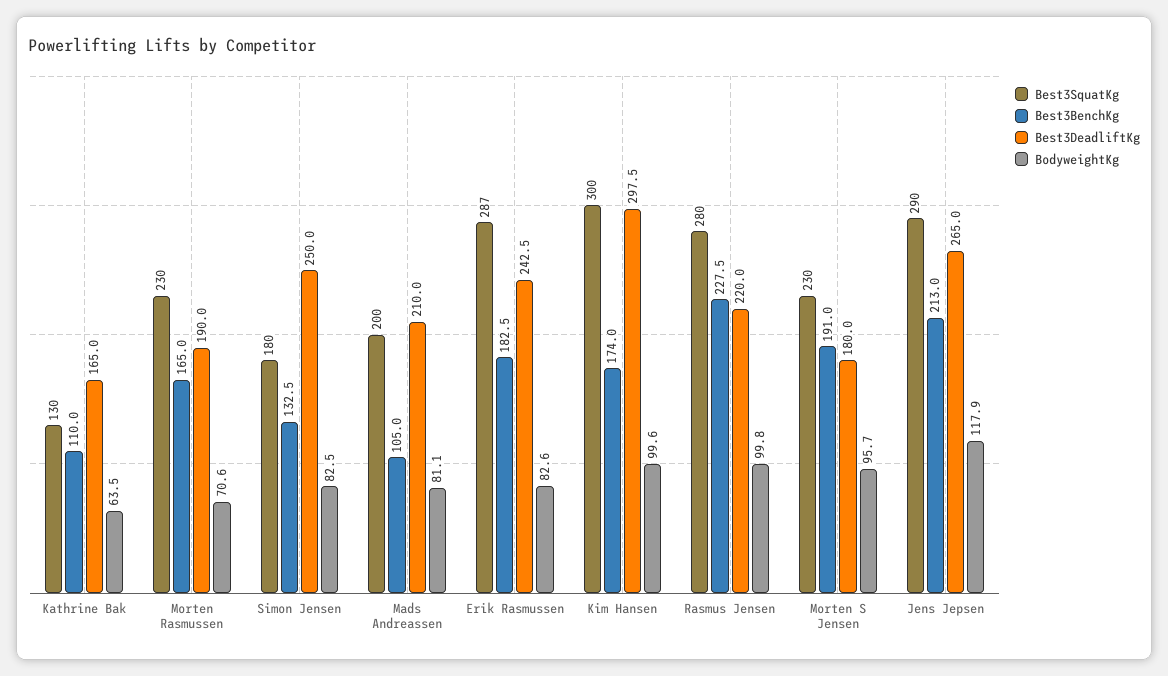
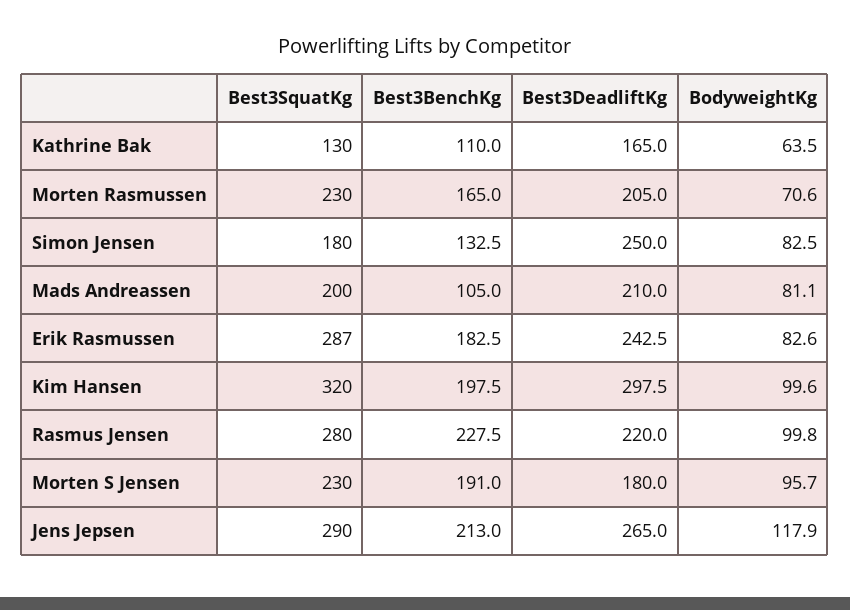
  {
    "Best3SquatKg": {
      "Kathrine Bak": 130,
      "Morten Rasmussen": 230,
      "Simon Jensen": 180,
      "Mads Andreassen": 200,
      "Erik Rasmussen": 287,
-     "Kim Hansen": 300,
+     "Kim Hansen": 320,
      "Rasmus Jensen": 280,
      "Morten S Jensen": 230,
      "Jens Jepsen": 290
    },
    "Best3BenchKg": {
      "Kathrine Bak": 110,
      "Morten Rasmussen": 165,
      "Simon Jensen": 132.5,
      "Mads Andreassen": 105,
      "Erik Rasmussen": 182.5,
-     "Kim Hansen": 174,
+     "Kim Hansen": 197.5,
      "Rasmus Jensen": 227.5,
      "Morten S Jensen": 191,
      "Jens Jepsen": 213
    },
    "Best3DeadliftKg": {
      "Kathrine Bak": 165,
-     "Morten Rasmussen": 190,
+     "Morten Rasmussen": 205,
      "Simon Jensen": 250,
      "Mads Andreassen": 210,
      "Erik Rasmussen": 242.5,
      "Kim Hansen": 297.5,
      "Rasmus Jensen": 220,
      "Morten S Jensen": 180,
      "Jens Jepsen": 265
    },
    "BodyweightKg": {
      "Kathrine Bak": 63.5,
      "Morten Rasmussen": 70.6,
      "Simon Jensen": 82.5,
      "Mads Andreassen": 81.1,
      "Erik Rasmussen": 82.6,
      "Kim Hansen": 99.6,
      "Rasmus Jensen": 99.8,
      "Morten S Jensen": 95.7,
      "Jens Jepsen": 117.9
    }
  }

